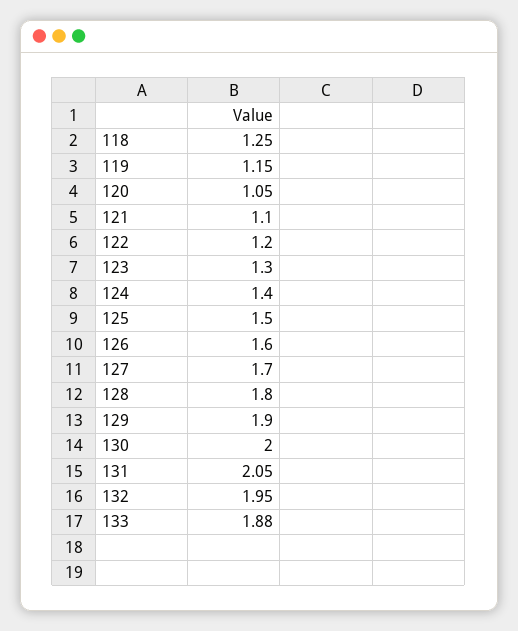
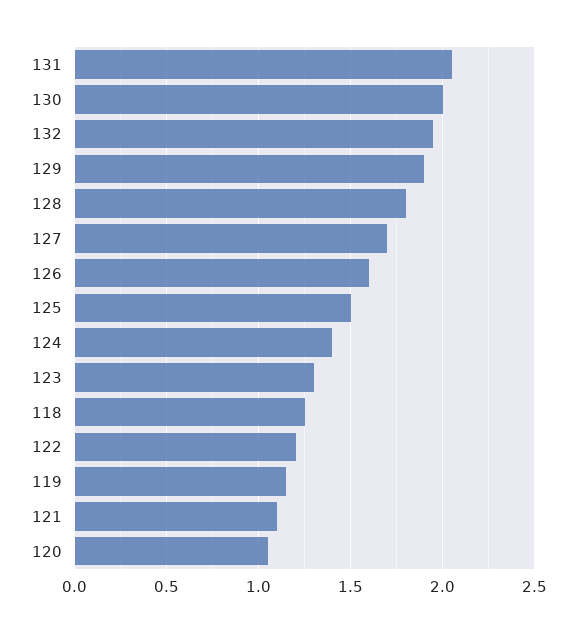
  {
    "118": 1.25,
    "119": 1.15,
    "120": 1.05,
    "121": 1.1,
    "122": 1.2,
    "123": 1.3,
    "124": 1.4,
    "125": 1.5,
    "126": 1.6,
    "127": 1.7,
    "128": 1.8,
    "129": 1.9,
    "130": 2,
    "131": 2.05,
-   "132": 1.95,
+   "132": 1.95
-   "133": 1.88
  }

